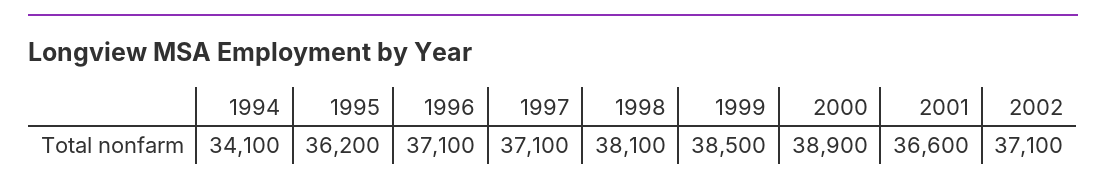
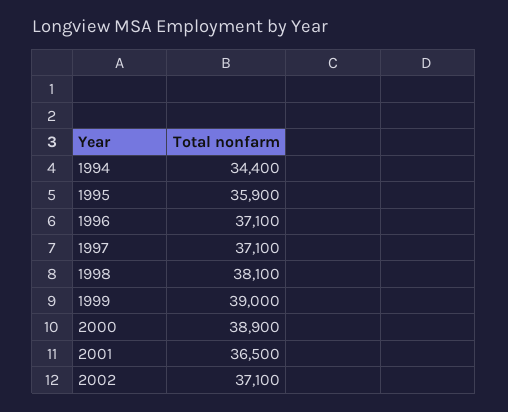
  {
-   "1994": 34100,
+   "1994": 34400,
-   "1995": 36200,
+   "1995": 35900,
    "1996": 37100,
    "1997": 37100,
    "1998": 38100,
-   "1999": 38500,
+   "1999": 39000,
    "2000": 38900,
-   "2001": 36600,
+   "2001": 36500,
    "2002": 37100
  }

